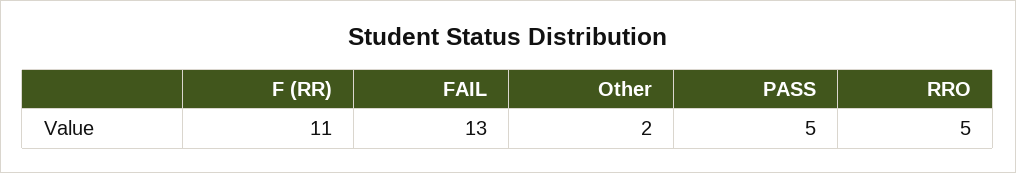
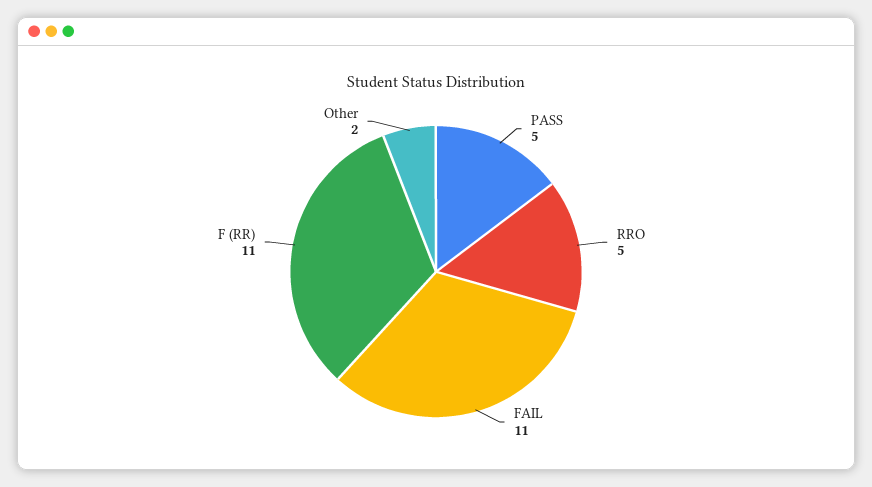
  {
    "F (RR)": 11,
-   "FAIL": 13,
+   "FAIL": 11,
    "Other": 2,
    "PASS": 5,
    "RRO": 5
  }

